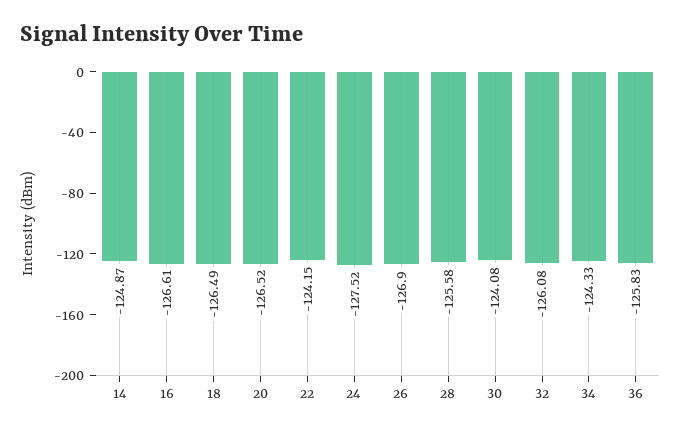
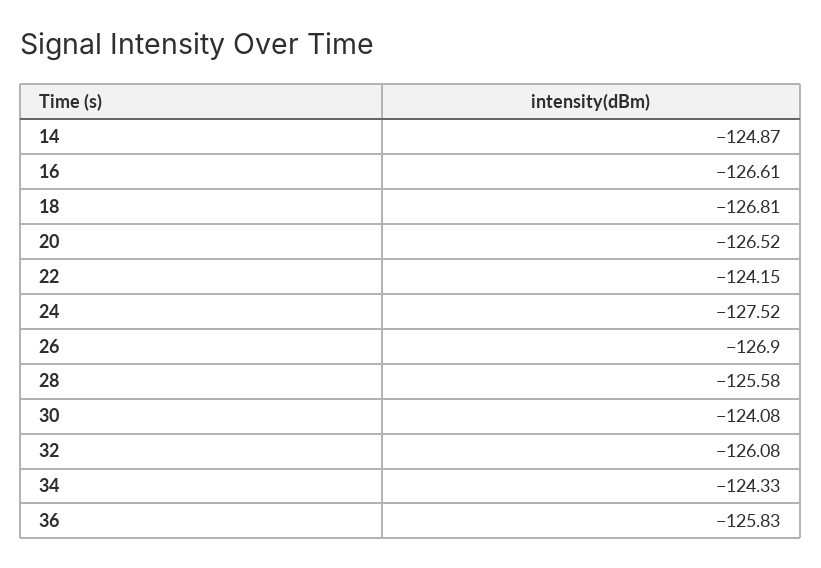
  {
    "14": -124.87,
    "16": -126.61,
-   "18": -126.49,
+   "18": -126.81,
    "20": -126.52,
    "22": -124.15,
    "24": -127.52,
    "26": -126.9,
    "28": -125.58,
    "30": -124.08,
    "32": -126.08,
    "34": -124.33,
    "36": -125.83
  }

